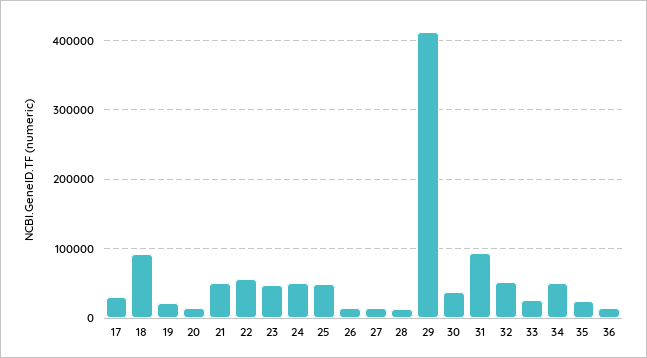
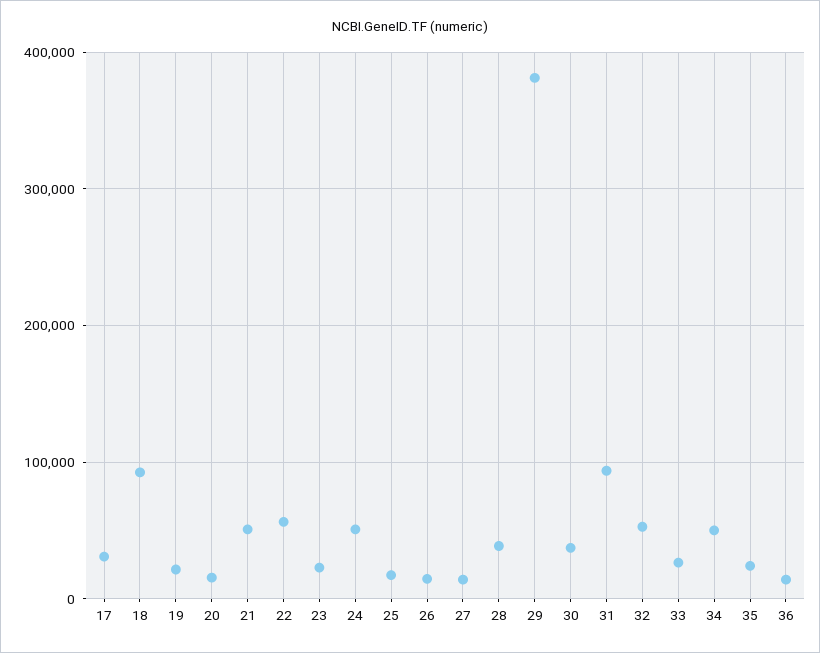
  {
    "17": 30000,
    "18": 90000,
    "19": 20000,
    "20": 20000,
    "21": 50000,
    "22": 60000,
-   "23": 50000,
+   "23": 20000,
    "24": 50000,
-   "25": 50000,
+   "25": 20000,
    "26": 10000,
    "27": 10000,
-   "28": 10000,
+   "28": 40000,
-   "29": 410000,
+   "29": 380000,
    "30": 40000,
    "31": 90000,
    "32": 50000,
    "33": 30000,
    "34": 50000,
    "35": 20000,
    "36": 10000
  }

